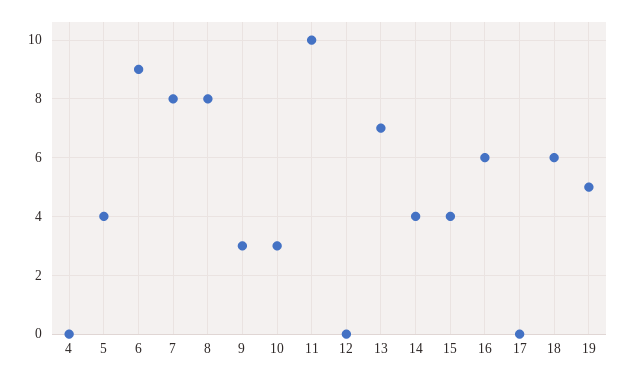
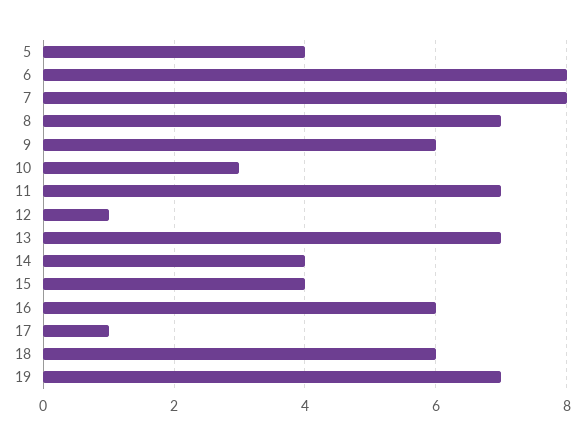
  {
-   "4": 0,
    "5": 4,
-   "6": 9,
+   "6": 8,
    "7": 8,
-   "8": 8,
+   "8": 7,
-   "9": 3,
+   "9": 6,
    "10": 3,
-   "11": 10,
+   "11": 7,
-   "12": 0,
+   "12": 1,
    "13": 7,
    "14": 4,
    "15": 4,
    "16": 6,
-   "17": 0,
+   "17": 1,
    "18": 6,
-   "19": 5
+   "19": 7
  }

